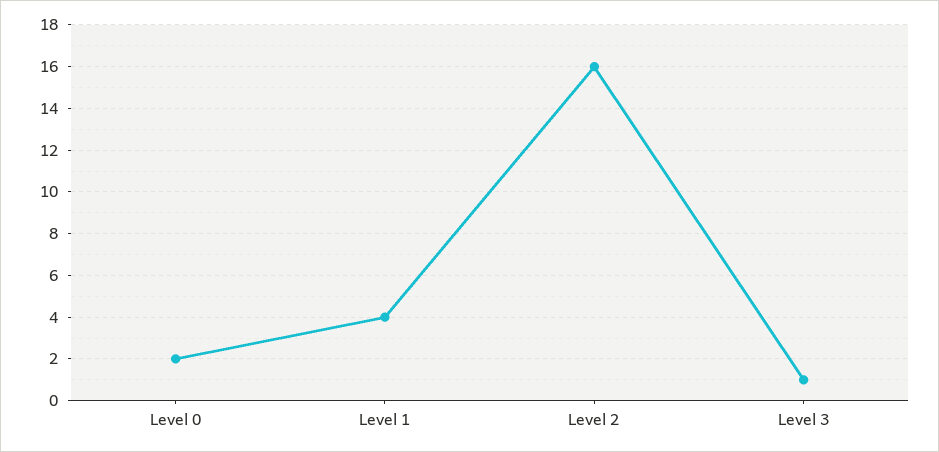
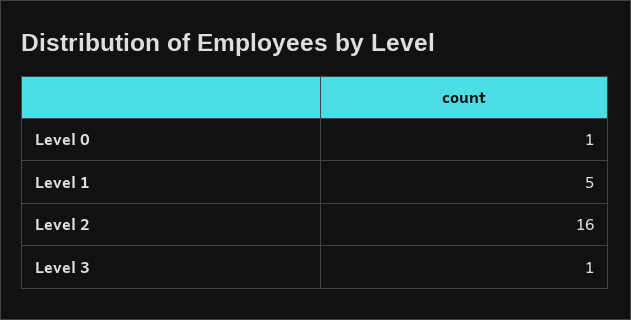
  {
-   "Level 0": 2,
+   "Level 0": 1,
-   "Level 1": 4,
+   "Level 1": 5,
    "Level 2": 16,
    "Level 3": 1
  }

